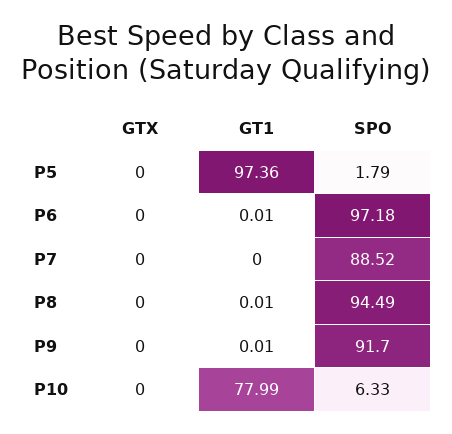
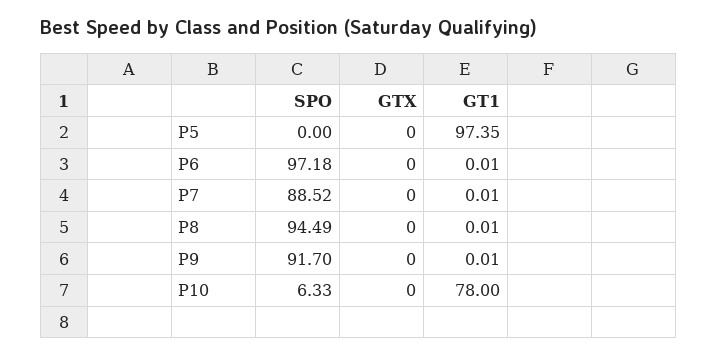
  {
    "GTX": {
      "P5": 0,
      "P6": 0,
      "P7": 0,
      "P8": 0,
      "P9": 0,
      "P10": 0
    },
    "GT1": {
-     "P5": 97.36,
+     "P5": 97.35,
      "P6": 0.01,
-     "P7": 0,
+     "P7": 0.01,
      "P8": 0.01,
      "P9": 0.01,
-     "P10": 77.99
+     "P10": 78
    },
    "SPO": {
-     "P5": 1.79,
+     "P5": 0,
      "P6": 97.18,
      "P7": 88.52,
      "P8": 94.49,
      "P9": 91.7,
      "P10": 6.33
    }
  }

